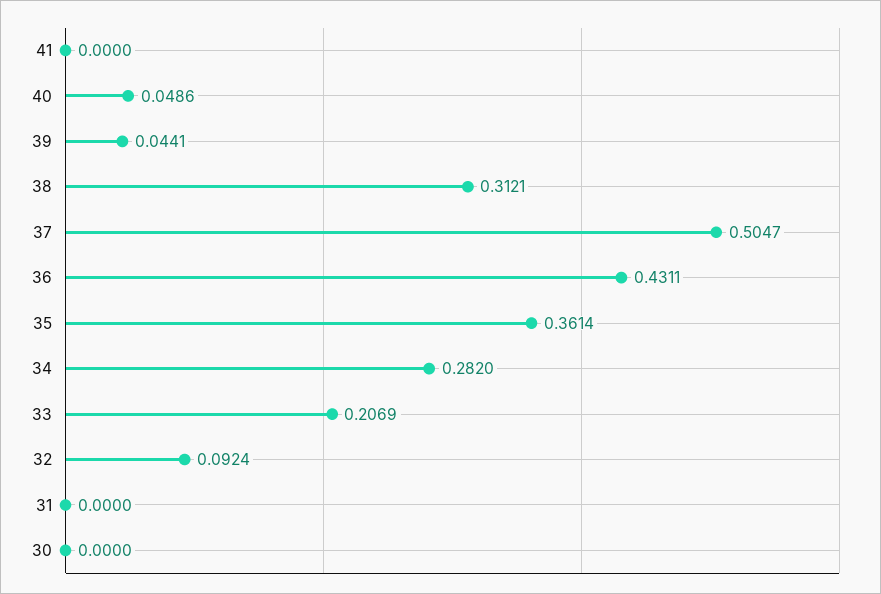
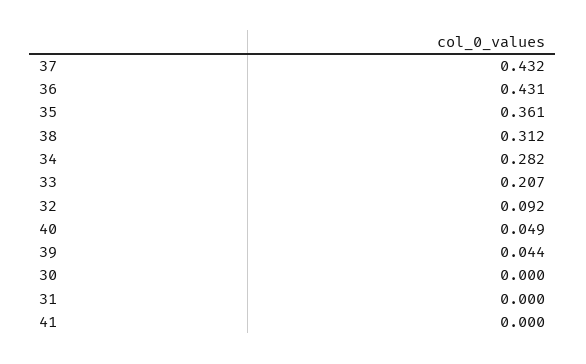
  {
    "41": 0,
    "40": 0.0486,
    "39": 0.0441,
    "38": 0.3121,
-   "37": 0.5047,
+   "37": 0.432,
    "36": 0.4311,
    "35": 0.3614,
    "34": 0.282,
    "33": 0.2069,
    "32": 0.0924,
    "31": 0,
    "30": 0
  }

